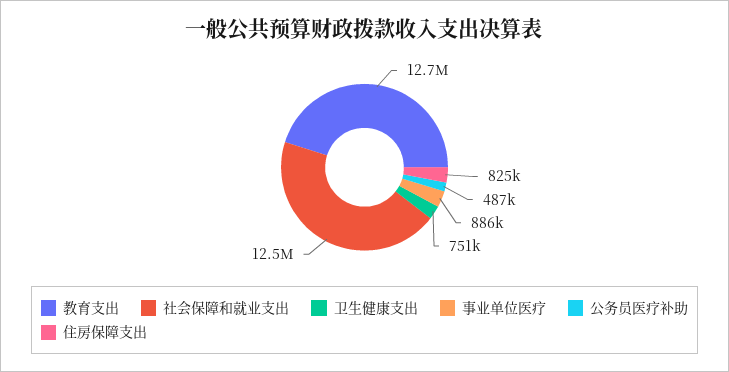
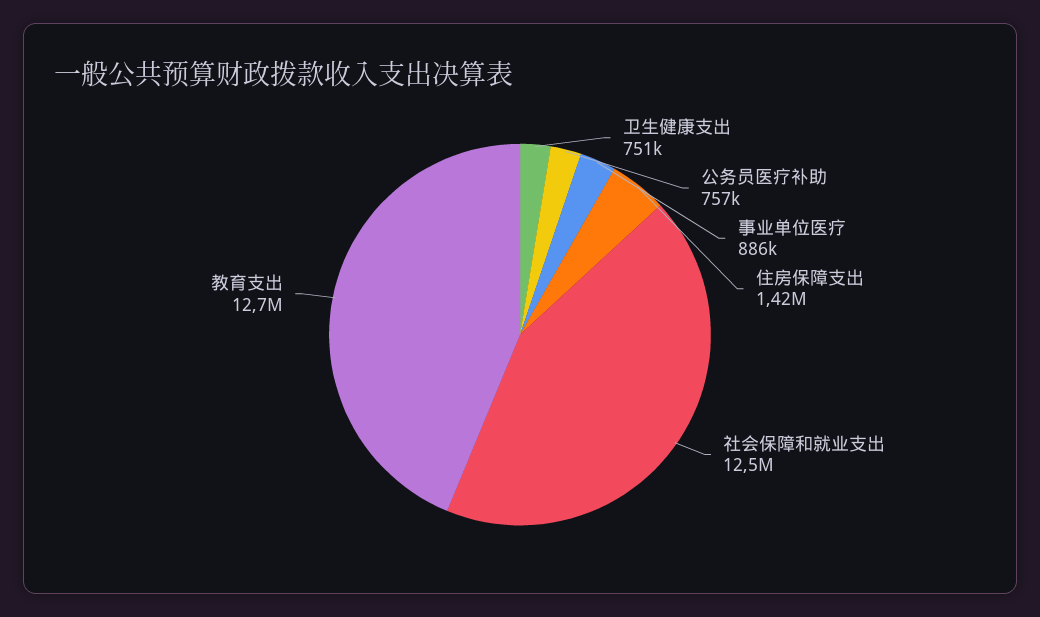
  {
    "教育支出": 12700000,
    "社会保障和就业支出": 12500000,
    "卫生健康支出": 751000,
    "事业单位医疗": 886000,
-   "公务员医疗补助": 487000,
+   "公务员医疗补助": 757000,
-   "住房保障支出": 825000
+   "住房保障支出": 1420000
  }

